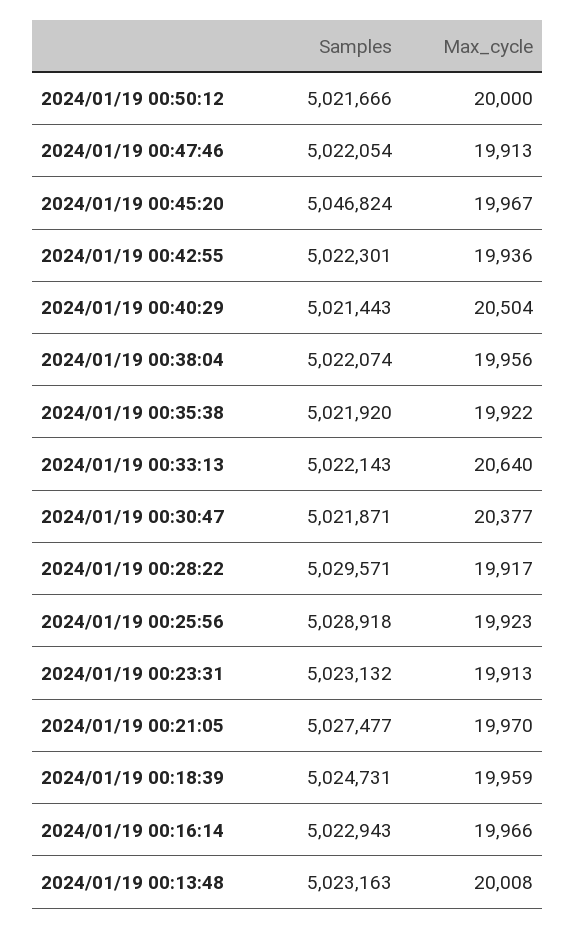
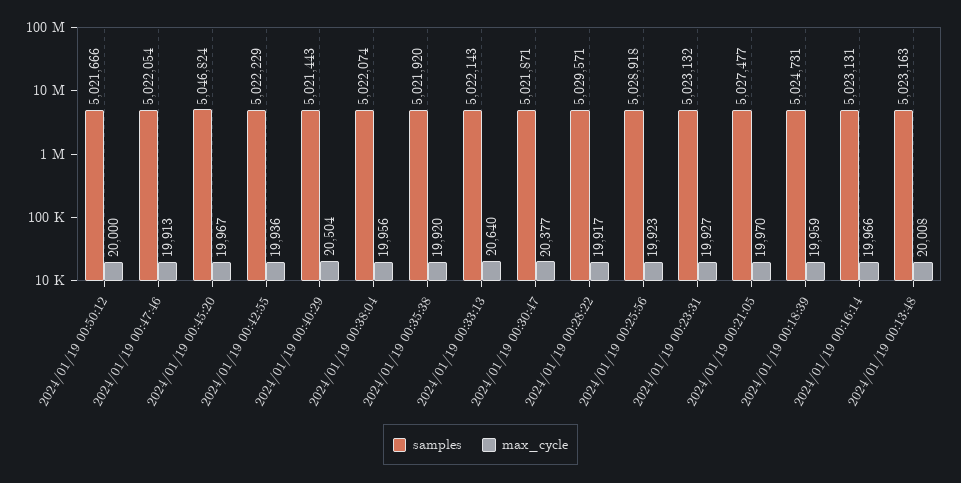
  {
    "Samples": {
      "2024/01/19 00:50:12": 5021666,
      "2024/01/19 00:47:46": 5022054,
      "2024/01/19 00:45:20": 5046824,
-     "2024/01/19 00:42:55": 5022301,
+     "2024/01/19 00:42:55": 5022229,
      "2024/01/19 00:40:29": 5021443,
      "2024/01/19 00:38:04": 5022074,
      "2024/01/19 00:35:38": 5021920,
      "2024/01/19 00:33:13": 5022143,
      "2024/01/19 00:30:47": 5021871,
      "2024/01/19 00:28:22": 5029571,
      "2024/01/19 00:25:56": 5028918,
      "2024/01/19 00:23:31": 5023132,
      "2024/01/19 00:21:05": 5027477,
      "2024/01/19 00:18:39": 5024731,
-     "2024/01/19 00:16:14": 5022943,
+     "2024/01/19 00:16:14": 5023131,
      "2024/01/19 00:13:48": 5023163
    },
    "Max_cycle": {
      "2024/01/19 00:50:12": 20000,
      "2024/01/19 00:47:46": 19913,
      "2024/01/19 00:45:20": 19967,
      "2024/01/19 00:42:55": 19936,
      "2024/01/19 00:40:29": 20504,
      "2024/01/19 00:38:04": 19956,
-     "2024/01/19 00:35:38": 19922,
+     "2024/01/19 00:35:38": 19920,
      "2024/01/19 00:33:13": 20640,
      "2024/01/19 00:30:47": 20377,
      "2024/01/19 00:28:22": 19917,
      "2024/01/19 00:25:56": 19923,
-     "2024/01/19 00:23:31": 19913,
+     "2024/01/19 00:23:31": 19927,
      "2024/01/19 00:21:05": 19970,
      "2024/01/19 00:18:39": 19959,
      "2024/01/19 00:16:14": 19966,
      "2024/01/19 00:13:48": 20008
    }
  }

